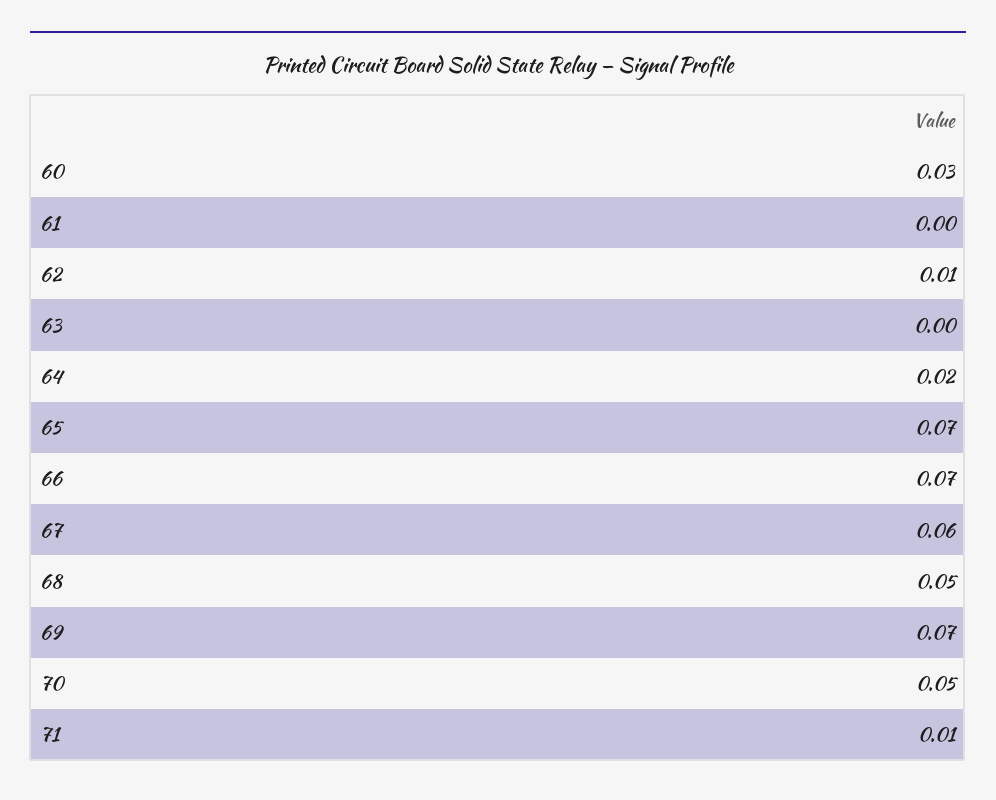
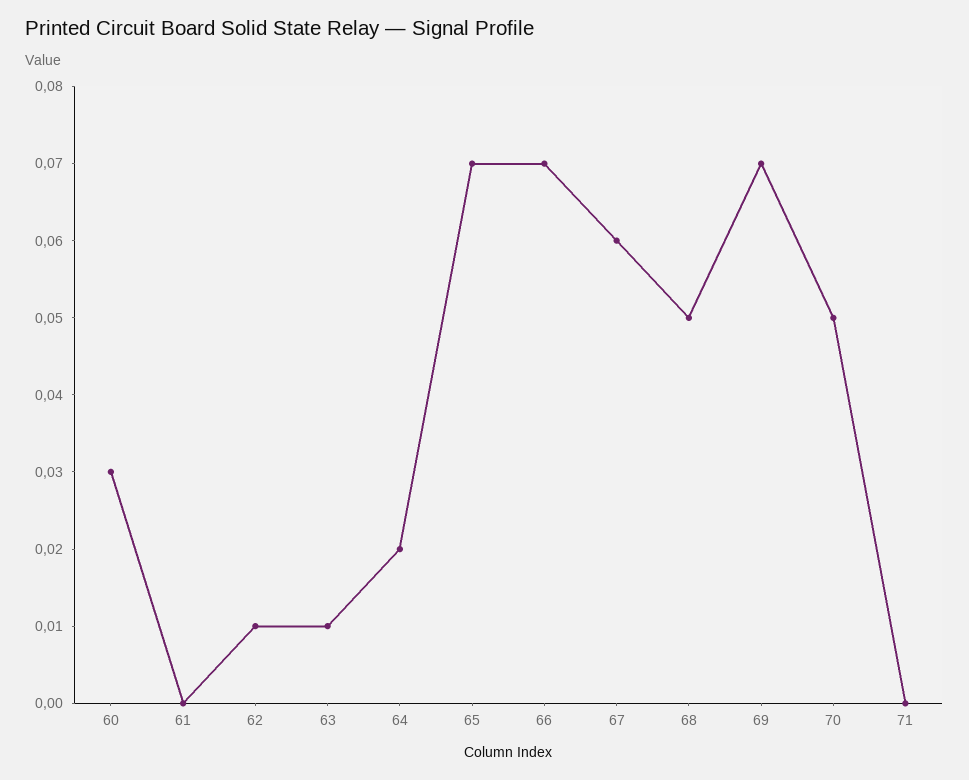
  {
    "60": 0.03,
    "61": 0,
    "62": 0.01,
-   "63": 0,
+   "63": 0.01,
    "64": 0.02,
    "65": 0.07,
    "66": 0.07,
    "67": 0.06,
    "68": 0.05,
    "69": 0.07,
    "70": 0.05,
-   "71": 0.01
+   "71": 0
  }

